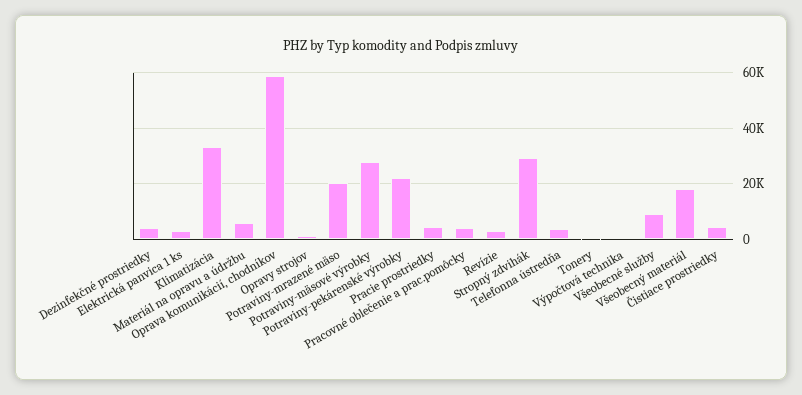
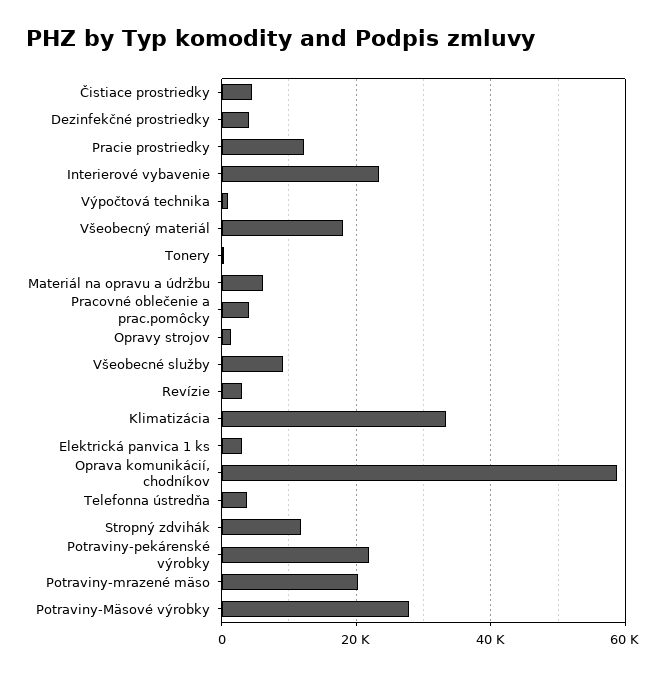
  {
    "Dezinfekčné prostriedky": 4000,
    "Elektrická panvica 1 ks": 4000,
    "Klimatizácia": 34000,
    "Materiál na opravu a údržbu": 6000,
    "Oprava komunikácií, chodníkov": 58000,
    "Opravy strojov": 2000,
    "Potraviny-mrazené mäso": 20000,
    "Potraviny-mäsové výrobky": 28000,
    "Potraviny-pekárenské výrobky": 22000,
-   "Pracie prostriedky": 5000,
+   "Pracie prostriedky": 12000,
    "Pracovné oblečenie a prac.pomôcky": 4000,
    "Revízie": 4000,
-   "Stropný zdvihák": 30000,
+   "Stropný zdvihák": 12000,
    "Telefonna ústredňa": 4000,
    "Tonery": 0,
    "Výpočtová technika": 2000,
    "Všeobecné služby": 10000,
    "Všeobecný materiál": 18000,
-   "Čistiace prostriedky": 4000
+   "Čistiace prostriedky": 4000,
+   "Interierové vybavenie": 24000
  }

